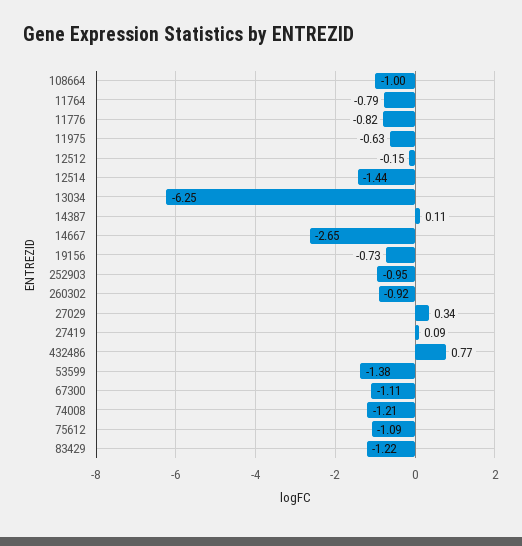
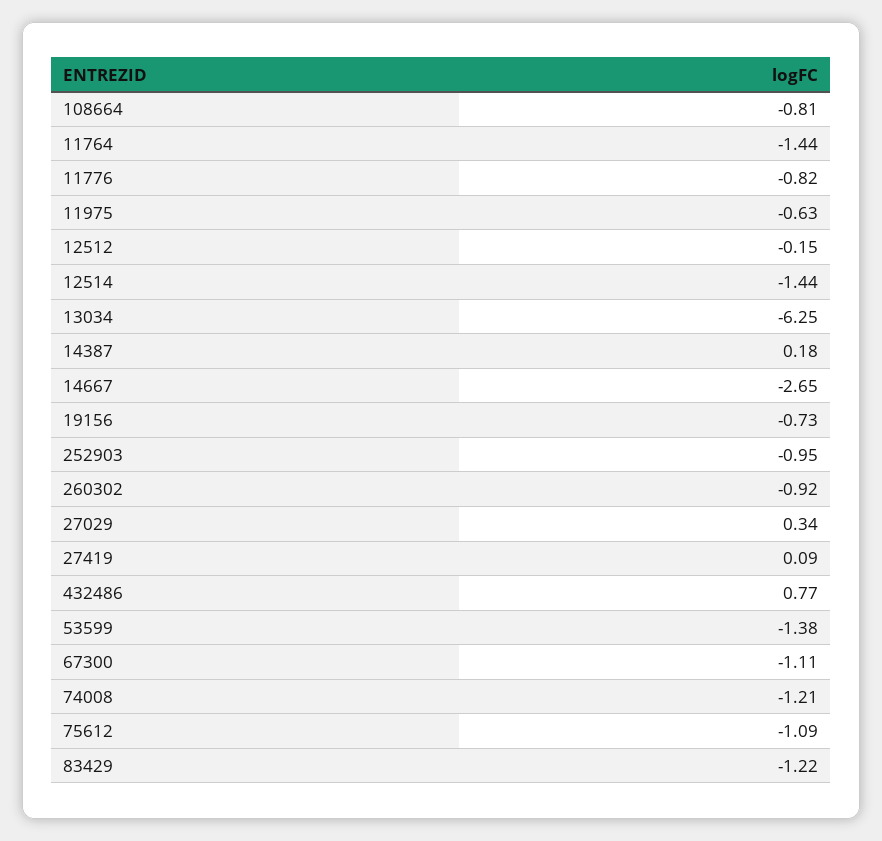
  {
-   "108664": -1,
+   "108664": -0.81,
-   "11764": -0.79,
+   "11764": -1.44,
    "11776": -0.82,
    "11975": -0.63,
    "12512": -0.15,
    "12514": -1.44,
    "13034": -6.25,
-   "14387": 0.11,
+   "14387": 0.18,
    "14667": -2.65,
    "19156": -0.73,
    "252903": -0.95,
    "260302": -0.92,
    "27029": 0.34,
    "27419": 0.09,
    "432486": 0.77,
    "53599": -1.38,
    "67300": -1.11,
    "74008": -1.21,
    "75612": -1.09,
    "83429": -1.22
  }

